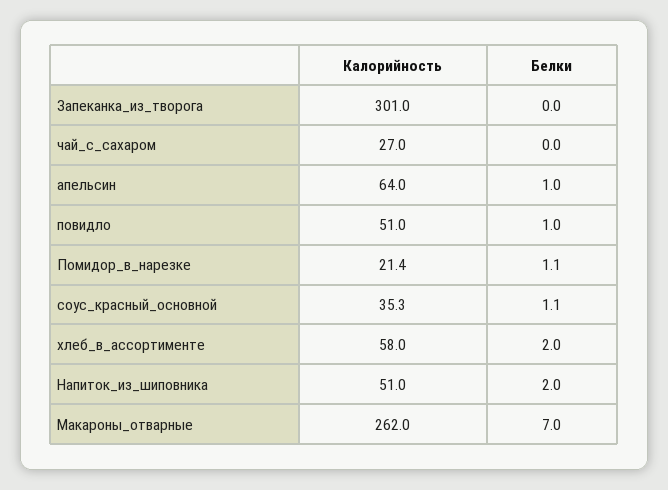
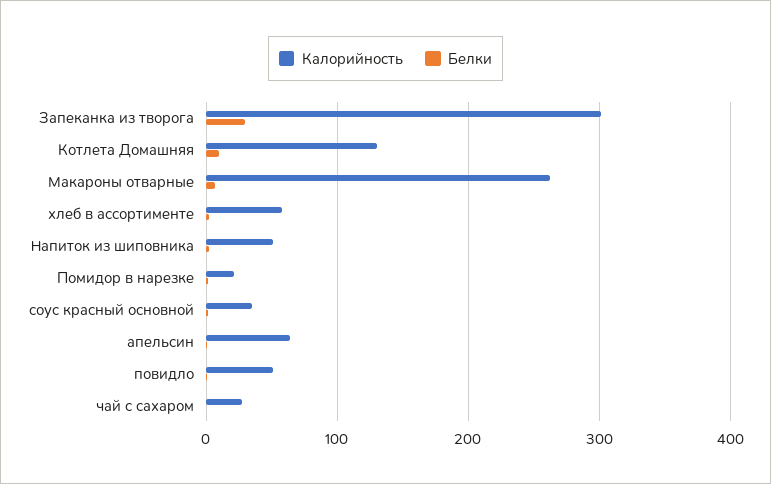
  {
    "Калорийность": {
      "Запеканка_из_творога": 301,
      "чай_с_сахаром": 27,
      "апельсин": 64,
      "повидло": 51,
      "Помидор_в_нарезке": 21.4,
      "соус_красный_основной": 35.3,
      "хлеб_в_ассортименте": 58,
      "Напиток_из_шиповника": 51,
-     "Макароны_отварные": 262
+     "Макароны_отварные": 262,
+     "Котлета Домашняя": 130
    },
    "Белки": {
-     "Запеканка_из_творога": 0,
+     "Запеканка_из_творога": 30,
      "чай_с_сахаром": 0,
      "апельсин": 1,
      "повидло": 1,
      "Помидор_в_нарезке": 1.1,
      "соус_красный_основной": 1.1,
      "хлеб_в_ассортименте": 2,
      "Напиток_из_шиповника": 2,
-     "Макароны_отварные": 7
+     "Макароны_отварные": 7,
+     "Котлета Домашняя": 10
    }
  }

